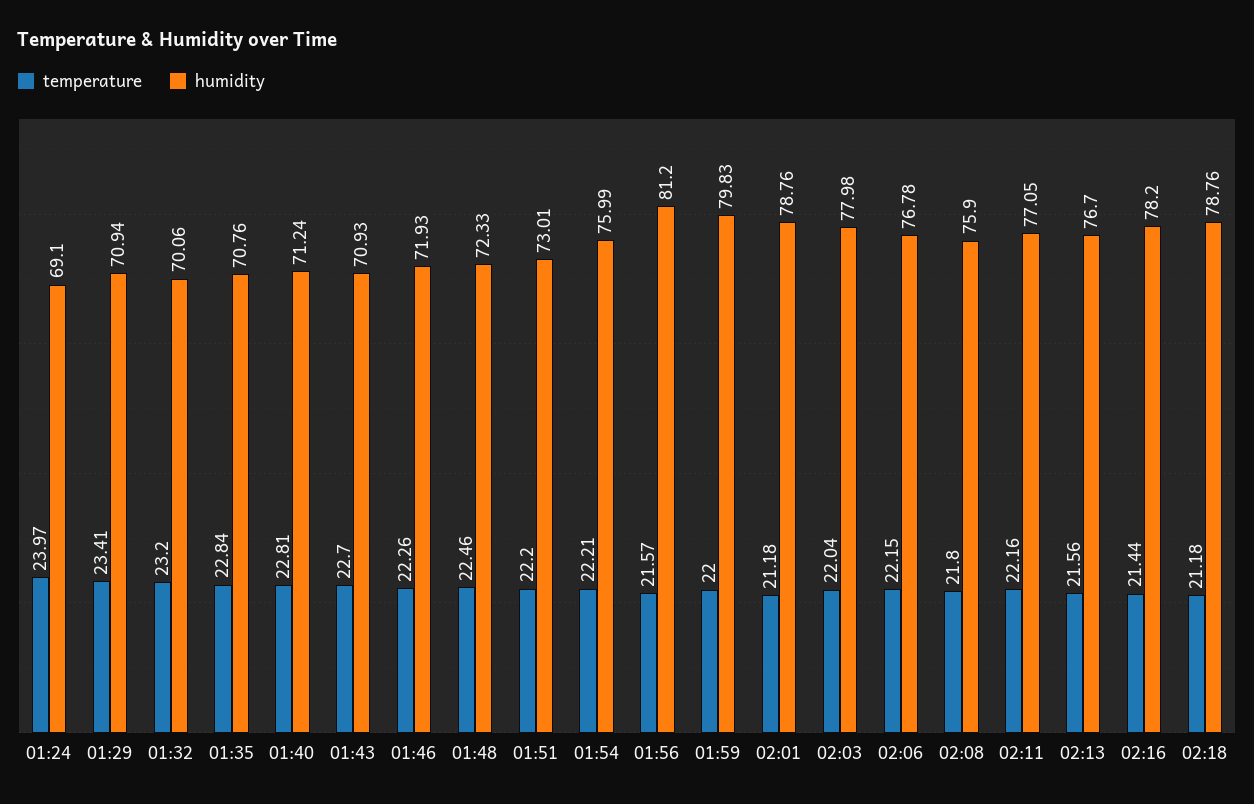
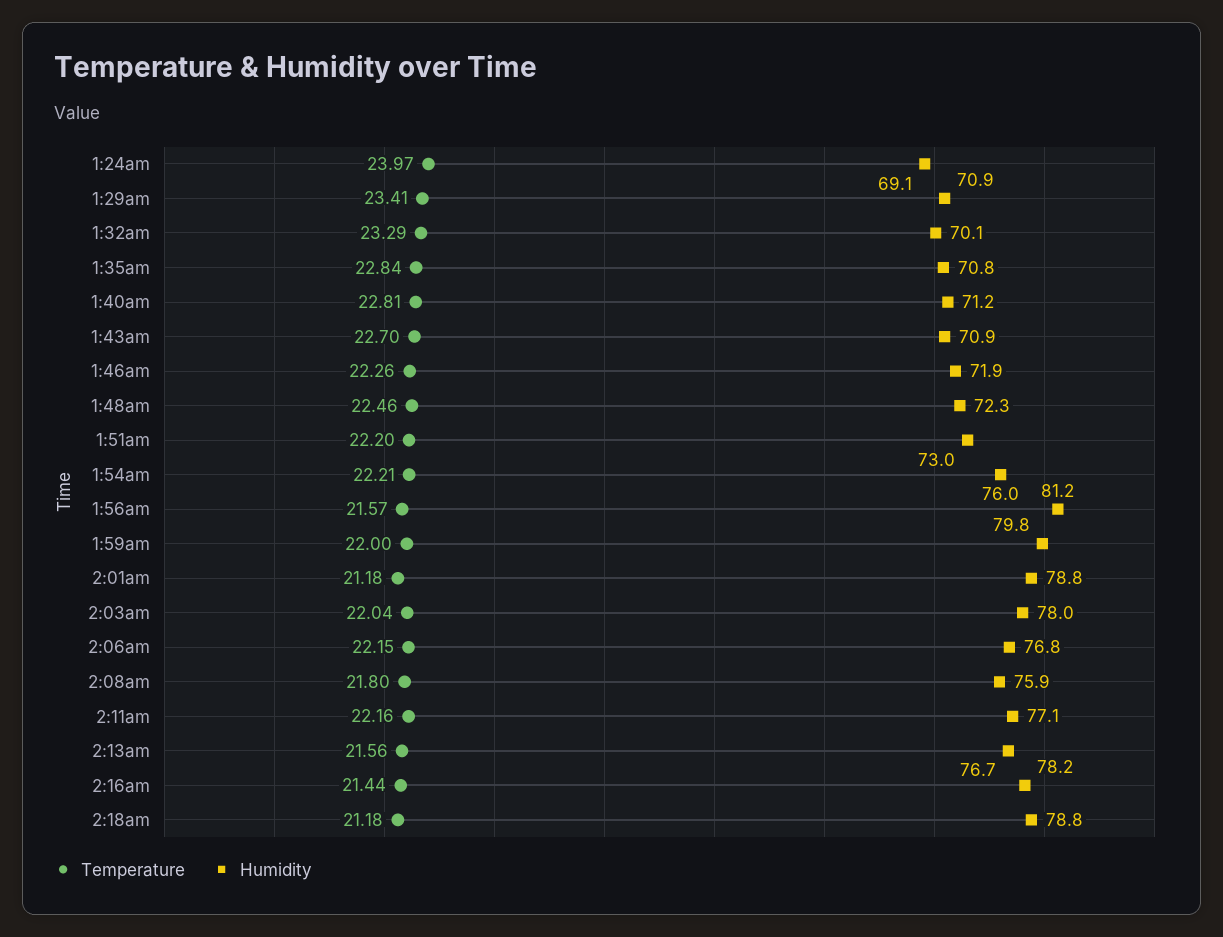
  {
    "temperature": {
      "01:24": 23.97,
      "01:29": 23.41,
-     "01:32": 23.2,
+     "01:32": 23.29,
      "01:35": 22.84,
      "01:40": 22.81,
      "01:43": 22.7,
      "01:46": 22.26,
      "01:48": 22.46,
      "01:51": 22.2,
      "01:54": 22.21,
      "01:56": 21.57,
      "01:59": 22,
      "02:01": 21.18,
      "02:03": 22.04,
      "02:06": 22.15,
      "02:08": 21.8,
      "02:11": 22.16,
      "02:13": 21.56,
      "02:16": 21.44,
      "02:18": 21.18
    },
    "humidity": {
      "01:24": 69.1,
      "01:29": 70.94,
      "01:32": 70.06,
      "01:35": 70.76,
      "01:40": 71.24,
      "01:43": 70.93,
      "01:46": 71.93,
      "01:48": 72.33,
      "01:51": 73.01,
      "01:54": 75.99,
      "01:56": 81.2,
      "01:59": 79.83,
      "02:01": 78.76,
      "02:03": 77.98,
      "02:06": 76.78,
      "02:08": 75.9,
      "02:11": 77.05,
      "02:13": 76.7,
      "02:16": 78.2,
      "02:18": 78.76
    }
  }

